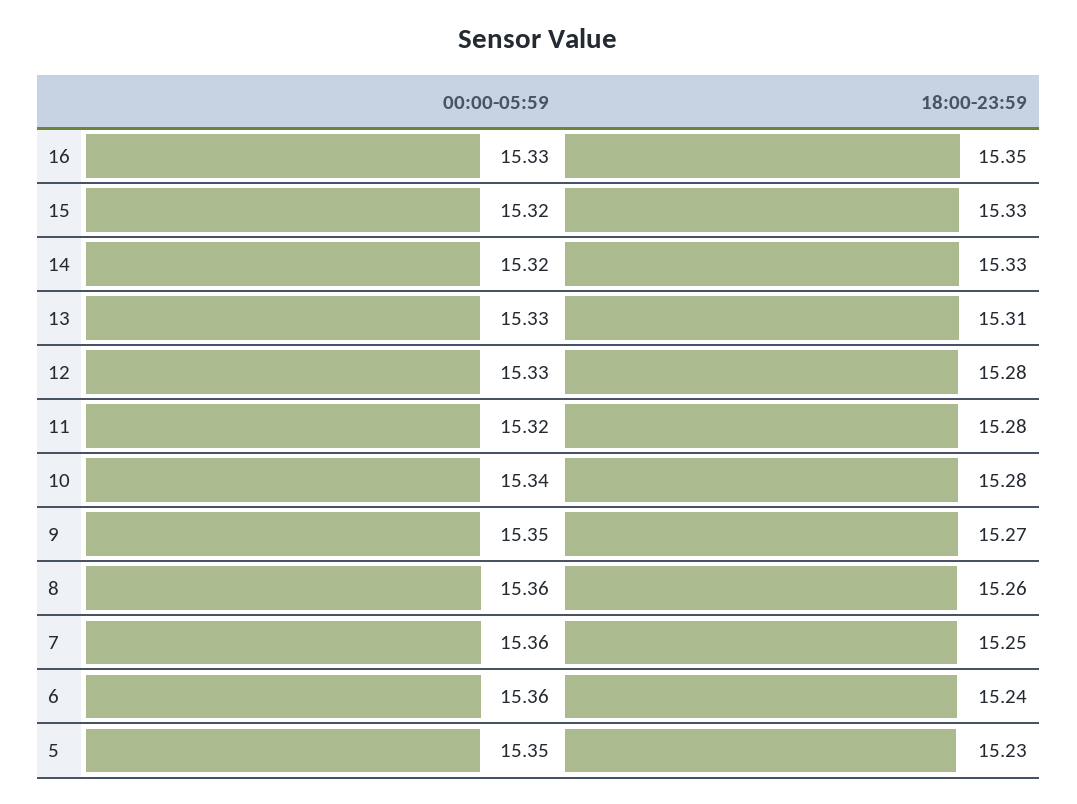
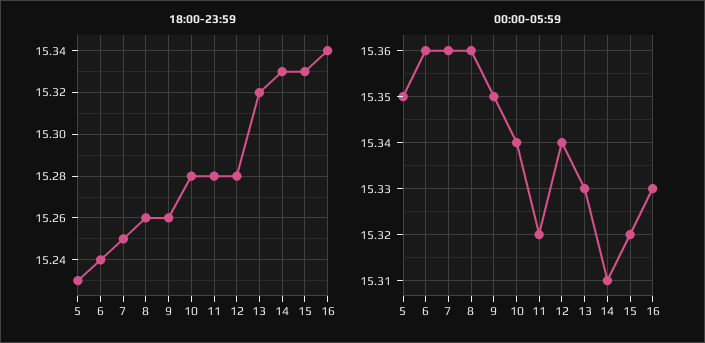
  {
    "00:00-05:59": {
      "16": 15.33,
      "15": 15.32,
-     "14": 15.32,
+     "14": 15.31,
      "13": 15.33,
-     "12": 15.33,
+     "12": 15.34,
      "11": 15.32,
      "10": 15.34,
      "9": 15.35,
      "8": 15.36,
      "7": 15.36,
      "6": 15.36,
      "5": 15.35
    },
    "18:00-23:59": {
-     "16": 15.35,
+     "16": 15.34,
      "15": 15.33,
      "14": 15.33,
-     "13": 15.31,
+     "13": 15.32,
      "12": 15.28,
      "11": 15.28,
      "10": 15.28,
-     "9": 15.27,
+     "9": 15.26,
      "8": 15.26,
      "7": 15.25,
      "6": 15.24,
      "5": 15.23
    }
  }

